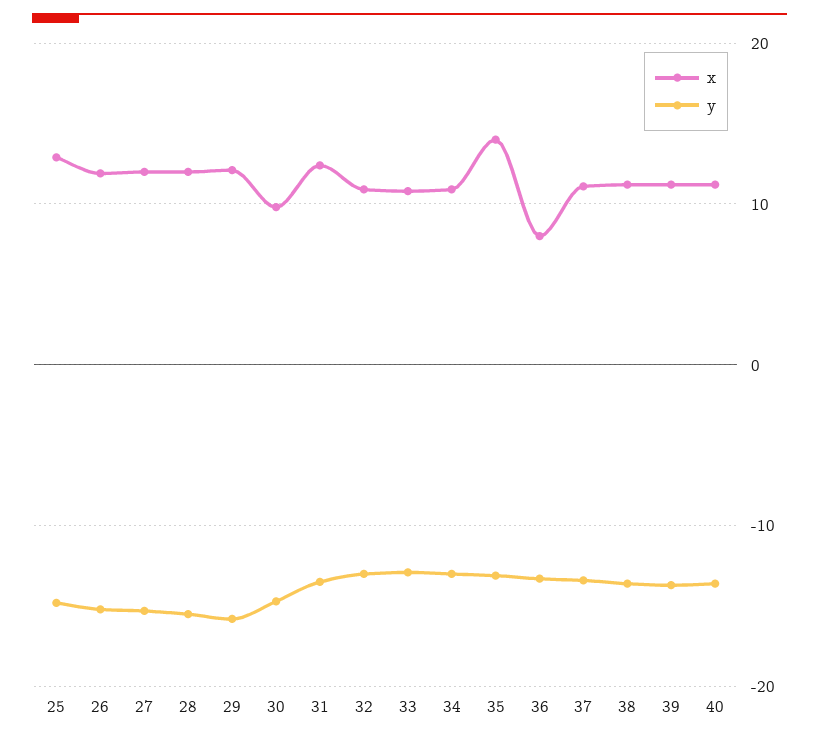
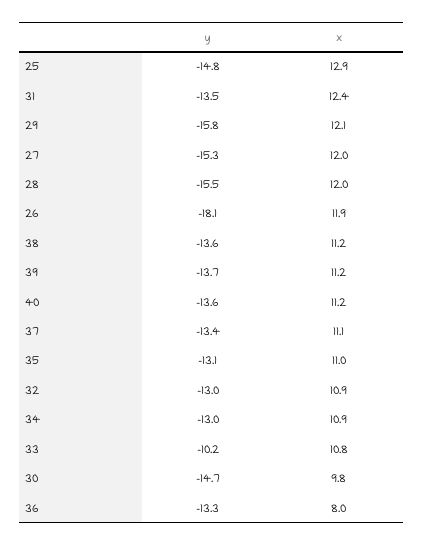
  {
    "x": {
      "25": 12.9,
      "26": 11.9,
      "27": 12,
      "28": 12,
      "29": 12.1,
      "30": 9.8,
      "31": 12.4,
      "32": 10.9,
      "33": 10.8,
      "34": 10.9,
-     "35": 14,
+     "35": 11,
      "36": 8,
      "37": 11.1,
      "38": 11.2,
      "39": 11.2,
      "40": 11.2
    },
    "y": {
      "25": -14.8,
-     "26": -15,
+     "26": -18.1,
      "27": -15.3,
      "28": -15.5,
      "29": -15.8,
      "30": -14.7,
      "31": -13.5,
      "32": -13,
-     "33": -13,
+     "33": -10.2,
      "34": -13,
      "35": -13.1,
      "36": -13.3,
      "37": -13.4,
      "38": -13.6,
      "39": -13.7,
      "40": -13.6
    }
  }

